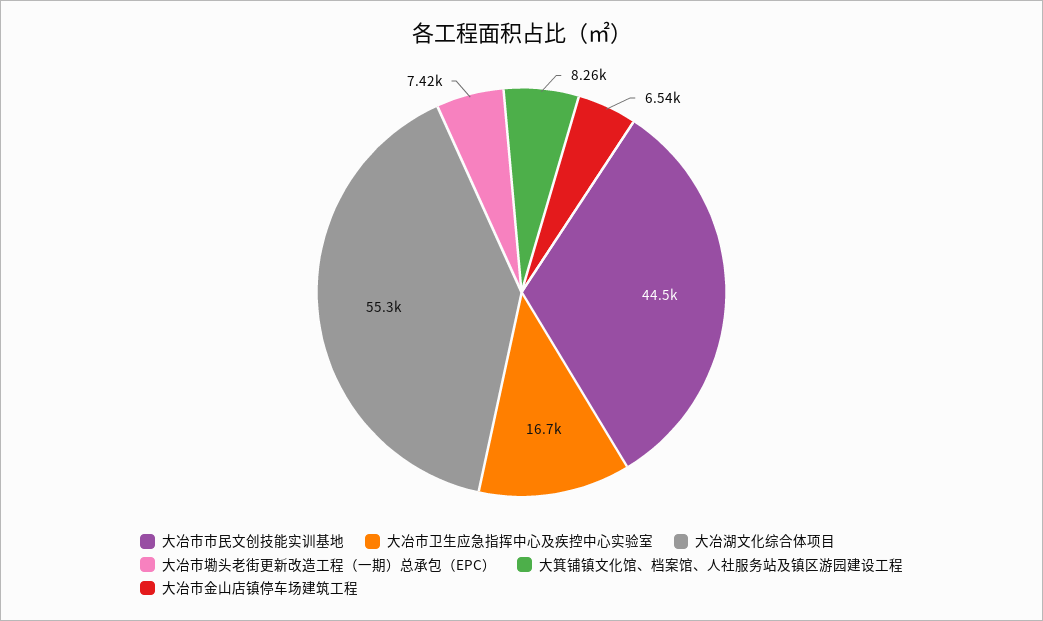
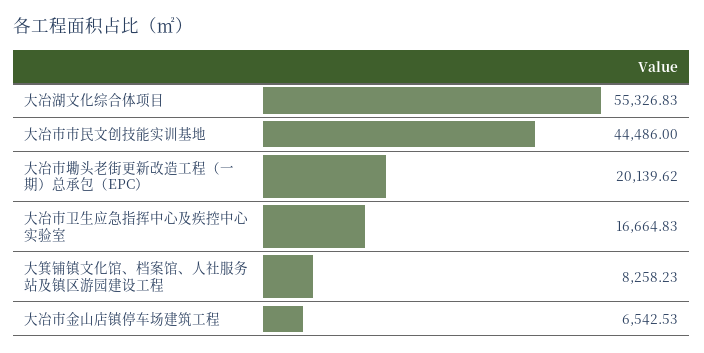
  {
    "大冶市市民文创技能实训基地": 44486,
    "大冶市卫生应急指挥中心及疾控中心实验室": 16664.83,
    "大冶湖文化综合体项目": 55326.83,
-   "大冶市墈头老街更新改造工程（一期）总承包（EPC）": 7420,
+   "大冶市墈头老街更新改造工程（一期）总承包（EPC）": 20139.62,
    "大箕铺镇文化馆、档案馆、人社服务站及镇区游园建设工程": 8258.23,
    "大冶市金山店镇停车场建筑工程": 6542.53
  }

